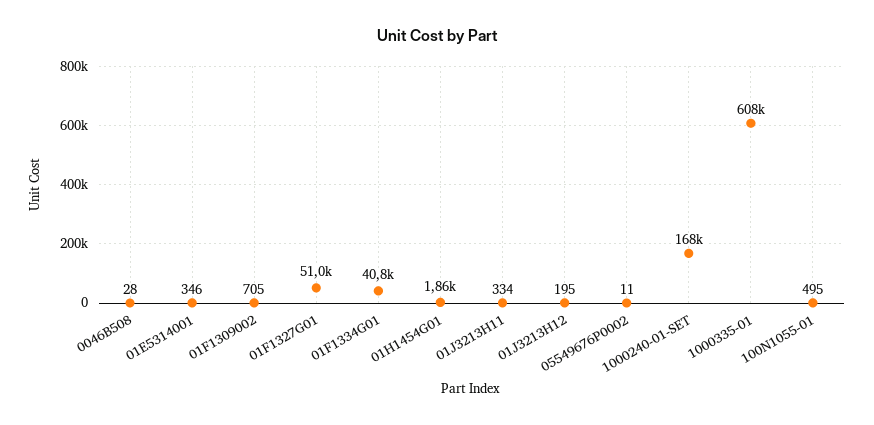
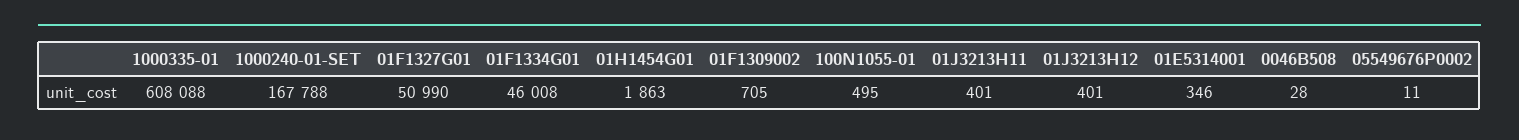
  {
    "0046B508": 28,
    "01E5314001": 346,
    "01F1309002": 705,
    "01F1327G01": 50990,
-   "01F1334G01": 40800,
+   "01F1334G01": 46008,
    "01H1454G01": 1863,
-   "01J3213H11": 334,
+   "01J3213H11": 401,
-   "01J3213H12": 195,
+   "01J3213H12": 401,
    "05549676P0002": 11,
    "1000240-01-SET": 167788,
    "1000335-01": 608088,
    "100N1055-01": 495
  }

